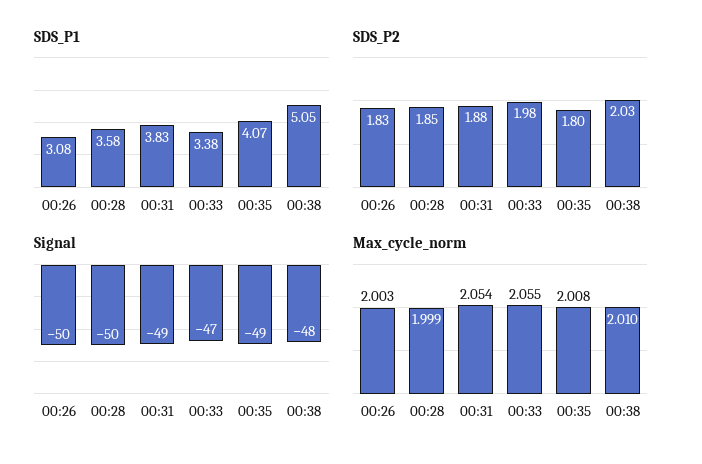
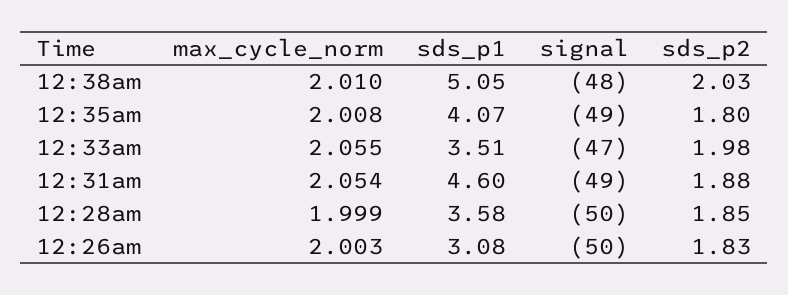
  {
    "SDS_P1": {
      "00:26": 3.08,
      "00:28": 3.58,
-     "00:31": 3.83,
+     "00:31": 4.6,
-     "00:33": 3.38,
+     "00:33": 3.51,
      "00:35": 4.07,
      "00:38": 5.05
    },
    "SDS_P2": {
      "00:26": 1.83,
      "00:28": 1.85,
      "00:31": 1.88,
      "00:33": 1.98,
      "00:35": 1.8,
      "00:38": 2.03
    },
    "Signal": {
      "00:26": -50,
      "00:28": -50,
      "00:31": -49,
      "00:33": -47,
      "00:35": -49,
      "00:38": -48
    },
    "Max_cycle_norm": {
      "00:26": 2.003,
      "00:28": 1.999,
      "00:31": 2.054,
      "00:33": 2.055,
      "00:35": 2.008,
      "00:38": 2.01
    }
  }

